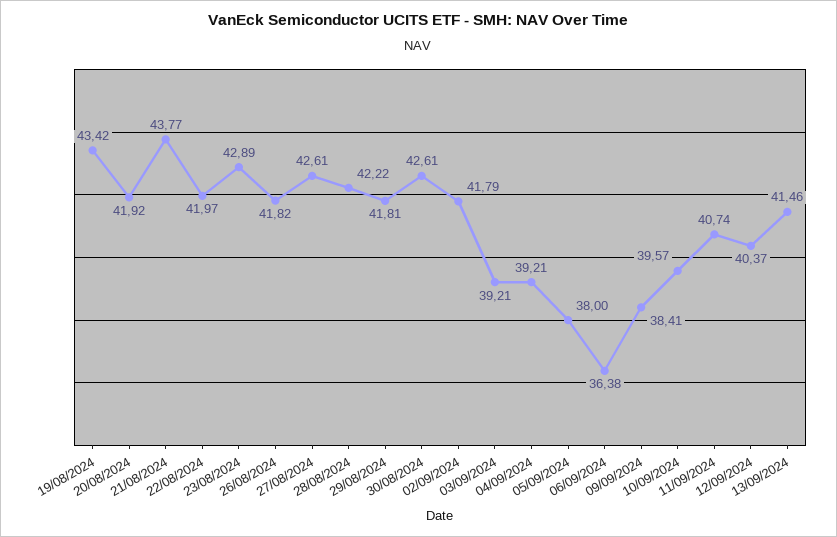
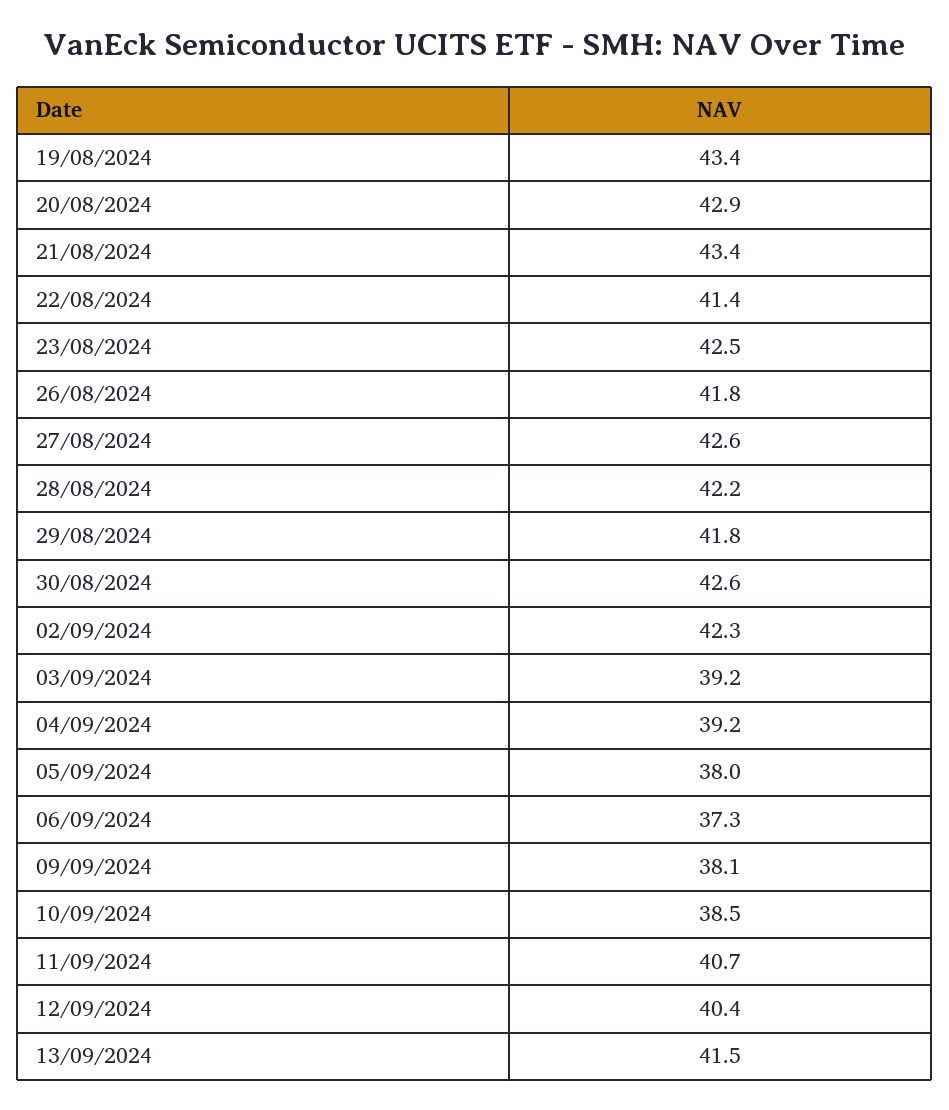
  {
    "19/08/2024": 43.42,
-   "20/08/2024": 41.92,
+   "20/08/2024": 42.9,
-   "21/08/2024": 43.77,
+   "21/08/2024": 43.4,
-   "22/08/2024": 41.97,
+   "22/08/2024": 41.4,
-   "23/08/2024": 42.89,
+   "23/08/2024": 42.5,
    "26/08/2024": 41.82,
    "27/08/2024": 42.61,
    "28/08/2024": 42.22,
    "29/08/2024": 41.81,
    "30/08/2024": 42.61,
-   "02/09/2024": 41.79,
+   "02/09/2024": 42.3,
    "03/09/2024": 39.21,
    "04/09/2024": 39.21,
    "05/09/2024": 38,
-   "06/09/2024": 36.38,
+   "06/09/2024": 37.3,
-   "09/09/2024": 38.41,
+   "09/09/2024": 38.1,
-   "10/09/2024": 39.57,
+   "10/09/2024": 38.5,
    "11/09/2024": 40.74,
    "12/09/2024": 40.37,
    "13/09/2024": 41.46
  }

